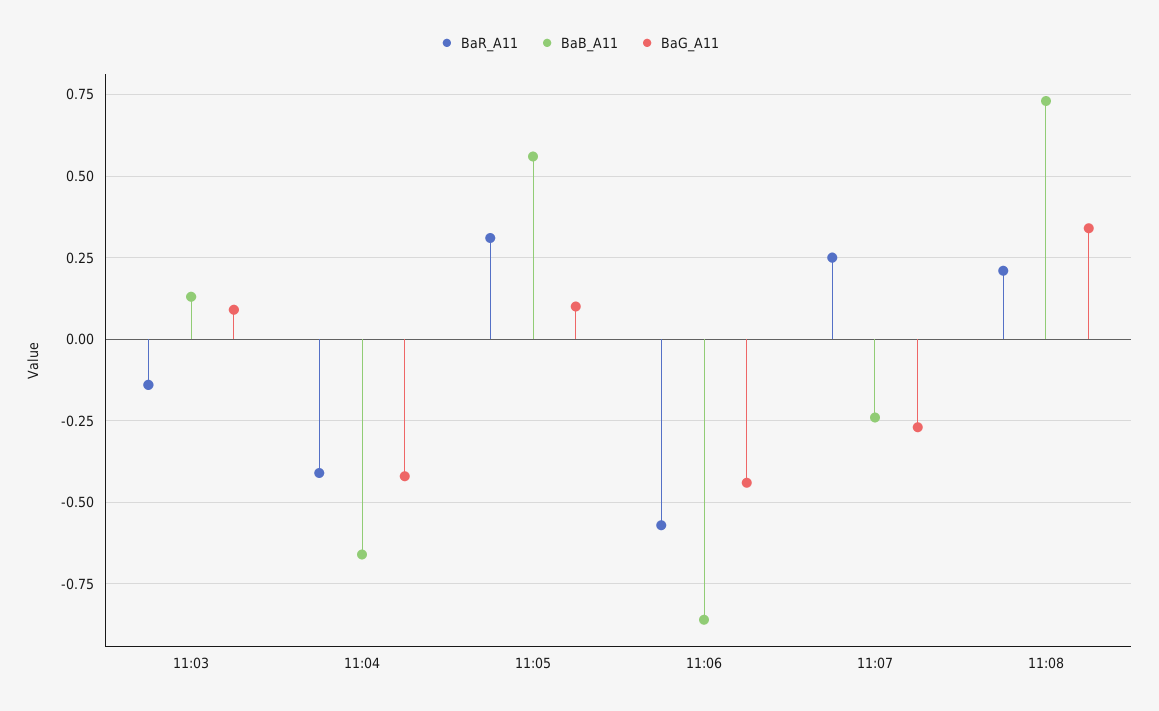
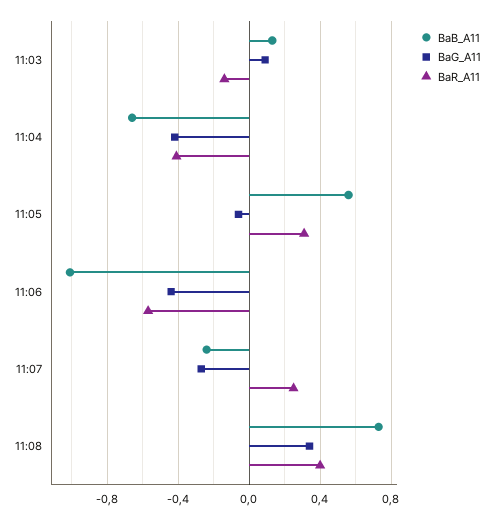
  {
    "BaR_A11": {
      "11:03": -0.15,
      "11:04": -0.4,
      "11:05": 0.3,
      "11:06": -0.55,
      "11:07": 0.25,
-     "11:08": 0.2
+     "11:08": 0.4
    },
    "BaB_A11": {
      "11:03": 0.15,
      "11:04": -0.65,
      "11:05": 0.55,
-     "11:06": -0.85,
+     "11:06": -1,
      "11:07": -0.25,
      "11:08": 0.75
    },
    "BaG_A11": {
      "11:03": 0.1,
      "11:04": -0.4,
-     "11:05": 0.1,
+     "11:05": -0.05,
      "11:06": -0.45,
      "11:07": -0.25,
      "11:08": 0.35
    }
  }

